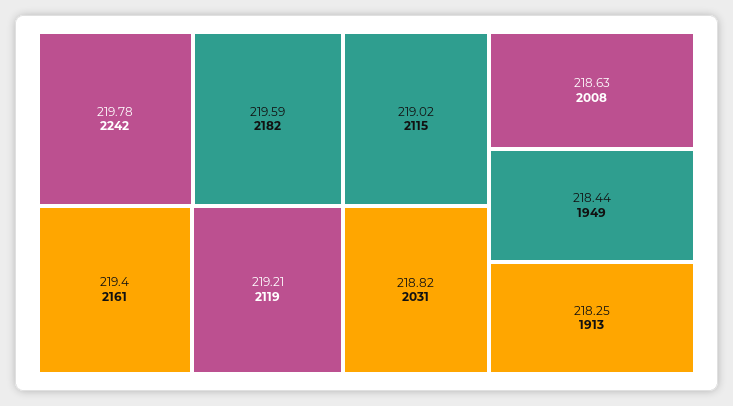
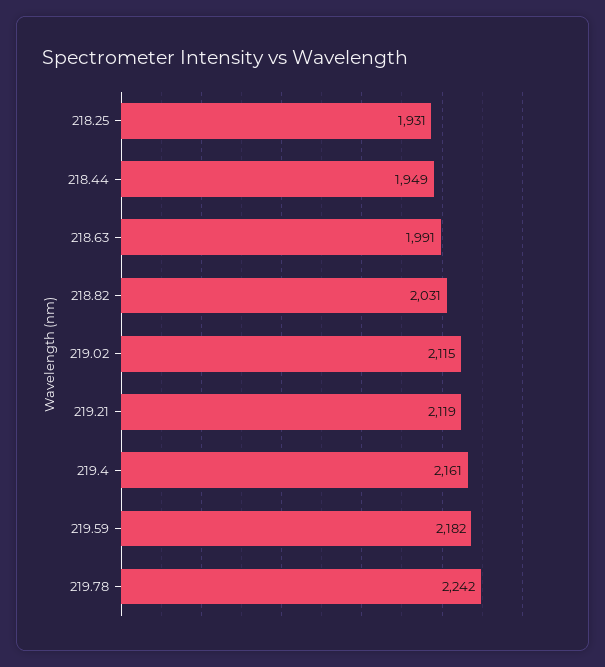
  {
    "219.78": 2242,
    "219.59": 2182,
    "219.4": 2161,
    "219.21": 2119,
    "219.02": 2115,
    "218.82": 2031,
-   "218.63": 2008,
+   "218.63": 1991,
    "218.44": 1949,
-   "218.25": 1913
+   "218.25": 1931
  }

